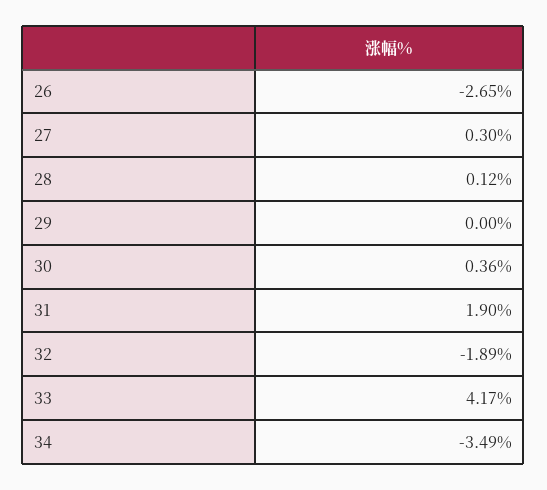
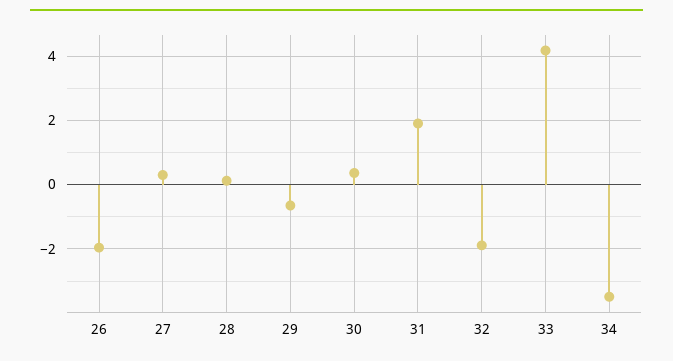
  {
-   "26": -2.65,
+   "26": -2,
    "27": 0.3,
    "28": 0.12,
-   "29": 0,
+   "29": -0.6,
    "30": 0.36,
    "31": 1.9,
    "32": -1.89,
    "33": 4.17,
    "34": -3.49
  }

